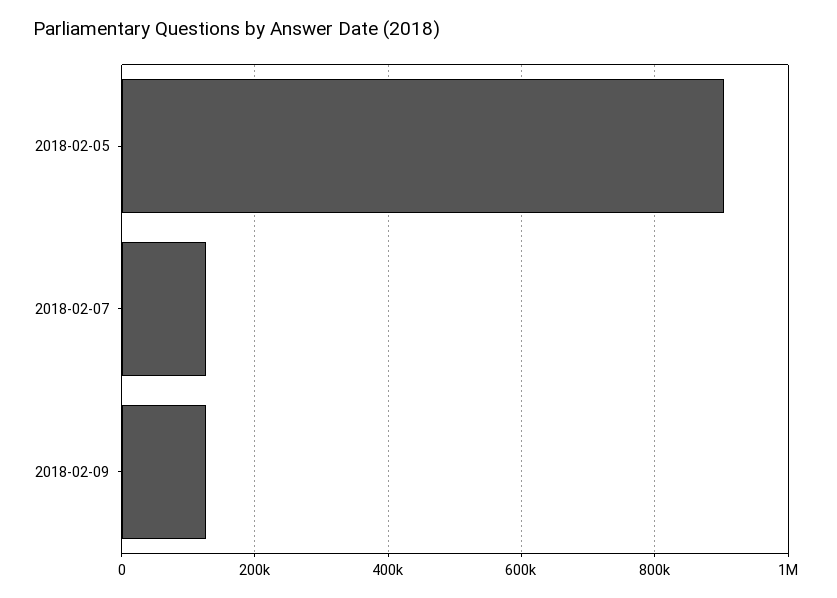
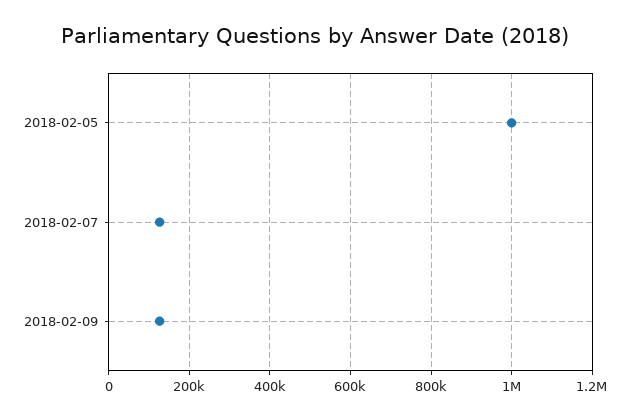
  {
-   "2018-02-05": 900000,
+   "2018-02-05": 1000000,
    "2018-02-07": 120000,
    "2018-02-09": 120000
  }

